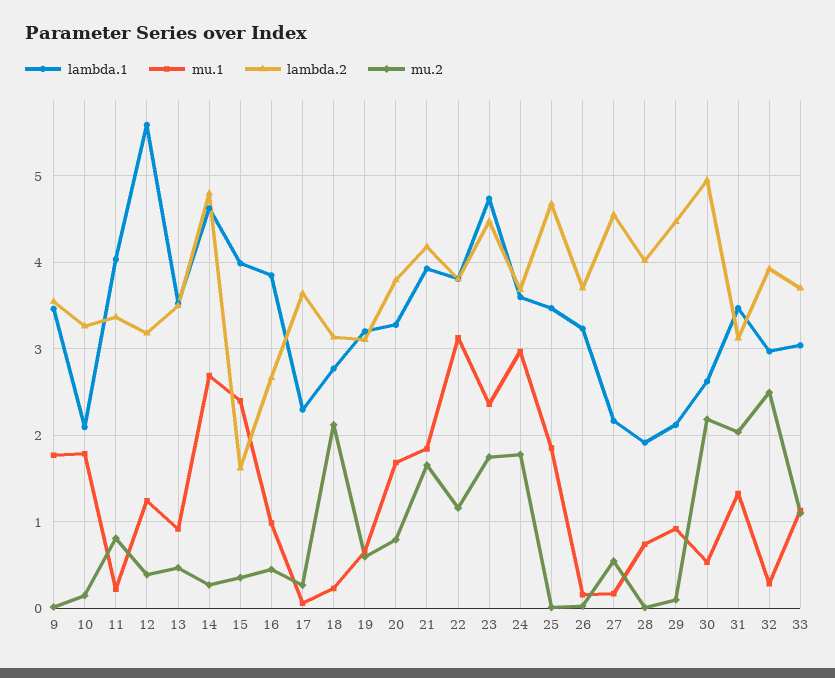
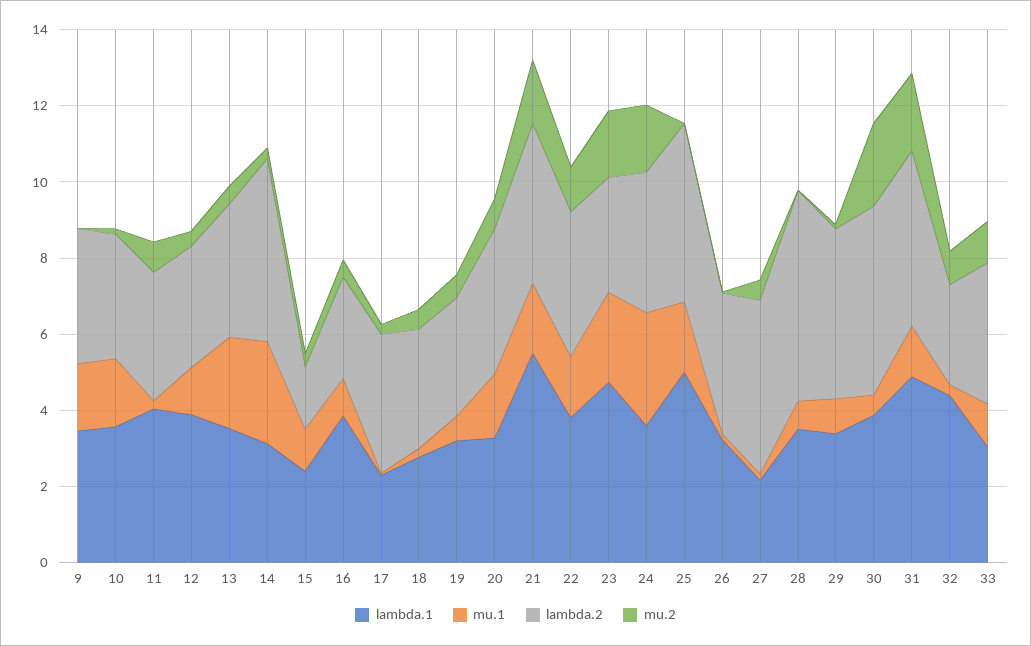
  {
    "lambda.1": {
      "9": 3.5,
-     "10": 2.1,
+     "10": 3.5,
      "11": 4,
-     "12": 5.6,
+     "12": 4,
      "13": 3.5,
-     "14": 4.6,
+     "14": 3,
-     "15": 4,
+     "15": 2.5,
      "16": 3.9,
      "17": 2.3,
      "18": 2.8,
      "19": 3.2,
      "20": 3.3,
-     "21": 3.9,
+     "21": 5.5,
      "22": 3.8,
      "23": 4.7,
      "24": 3.6,
-     "25": 3.5,
+     "25": 5,
      "26": 3.2,
      "27": 2.2,
-     "28": 1.9,
+     "28": 3.5,
-     "29": 2.1,
+     "29": 3.5,
-     "30": 2.6,
+     "30": 4,
-     "31": 3.5,
+     "31": 5,
-     "32": 3,
+     "32": 4.5,
      "33": 3
    },
    "mu.1": {
      "9": 1.8,
      "10": 1.8,
      "11": 0.2,
      "12": 1.2,
-     "13": 0.9,
+     "13": 2.5,
      "14": 2.7,
-     "15": 2.4,
+     "15": 1,
      "16": 1,
      "17": 0.1,
      "18": 0.2,
      "19": 0.7,
      "20": 1.7,
      "21": 1.8,
-     "22": 3.1,
+     "22": 1.5,
      "23": 2.4,
      "24": 3,
      "25": 1.9,
      "26": 0.2,
      "27": 0.2,
      "28": 0.7,
      "29": 0.9,
      "30": 0.5,
      "31": 1.3,
      "32": 0.3,
      "33": 1.1
    },
    "lambda.2": {
      "9": 3.5,
      "10": 3.3,
      "11": 3.4,
      "12": 3.2,
      "13": 3.5,
      "14": 4.8,
      "15": 1.6,
      "16": 2.7,
      "17": 3.6,
      "18": 3.1,
      "19": 3.1,
      "20": 3.8,
      "21": 4.2,
      "22": 3.8,
-     "23": 4.5,
+     "23": 3,
      "24": 3.7,
      "25": 4.7,
      "26": 3.7,
      "27": 4.6,
-     "28": 4,
+     "28": 5.5,
      "29": 4.5,
      "30": 5,
-     "31": 3.1,
+     "31": 4.5,
-     "32": 3.9,
+     "32": 2.5,
      "33": 3.7
    },
    "mu.2": {
      "9": 0,
      "10": 0.1,
      "11": 0.8,
      "12": 0.4,
      "13": 0.5,
      "14": 0.3,
      "15": 0.4,
      "16": 0.4,
      "17": 0.3,
-     "18": 2.1,
+     "18": 0.5,
      "19": 0.6,
      "20": 0.8,
      "21": 1.7,
      "22": 1.2,
      "23": 1.7,
      "24": 1.8,
      "25": 0,
      "26": 0,
      "27": 0.5,
      "28": 0,
      "29": 0.1,
      "30": 2.2,
      "31": 2,
-     "32": 2.5,
+     "32": 1,
      "33": 1.1
    }
  }

